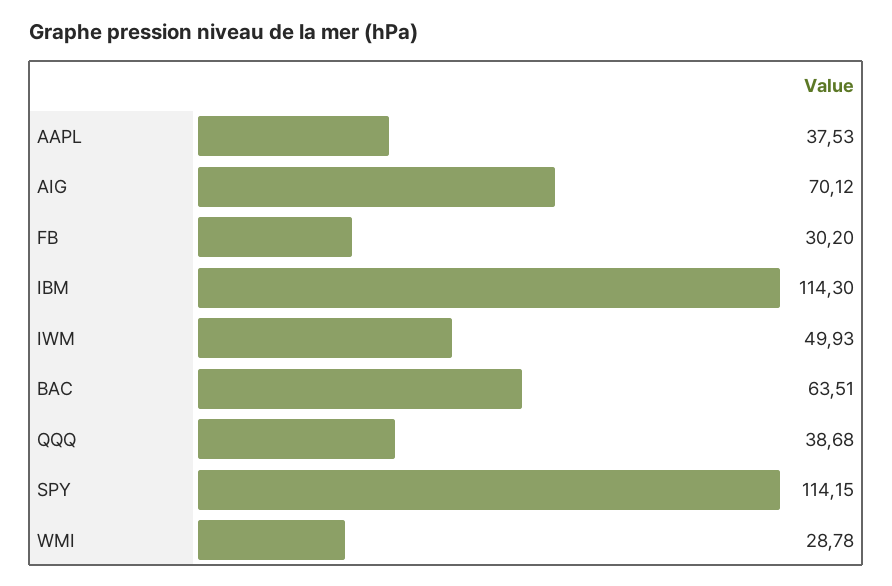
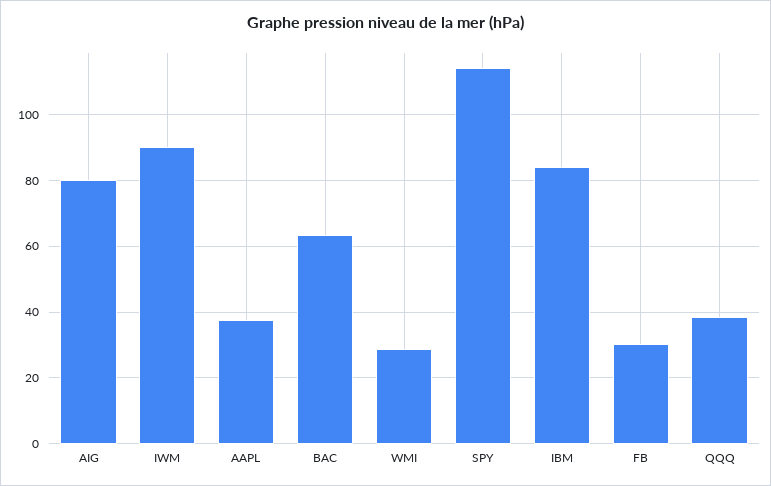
  {
    "AAPL": 37.53,
-   "AIG": 70.12,
+   "AIG": 80,
    "FB": 30.2,
-   "IBM": 114.3,
+   "IBM": 84,
-   "IWM": 49.93,
+   "IWM": 90,
    "BAC": 63.51,
    "QQQ": 38.68,
    "SPY": 114.15,
    "WMI": 28.78
  }

